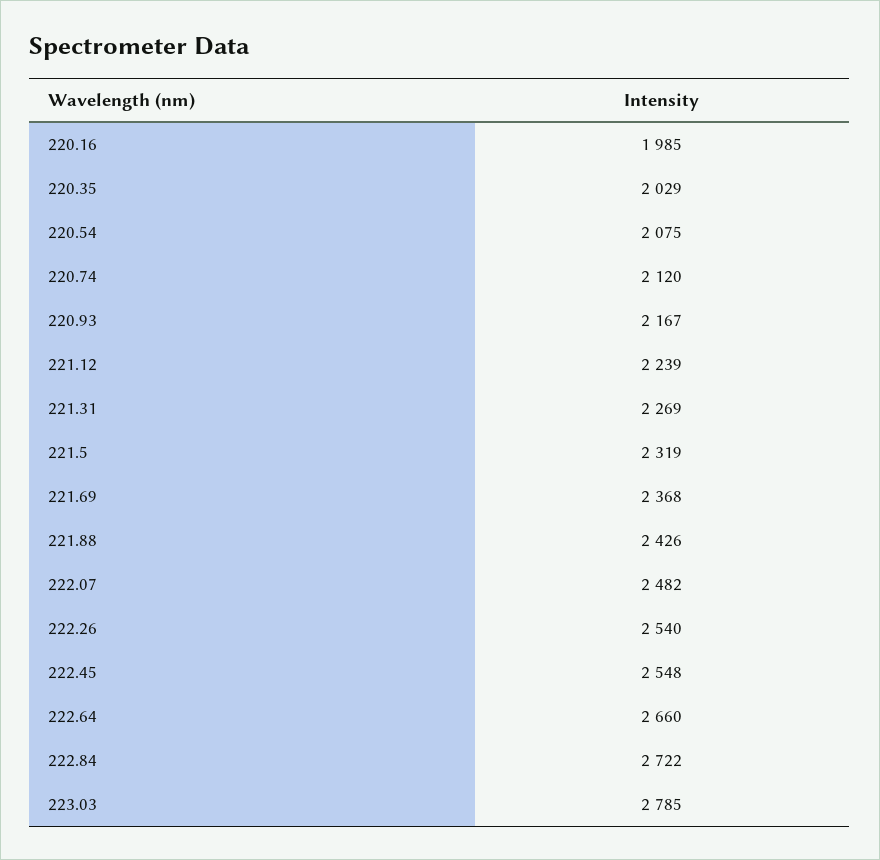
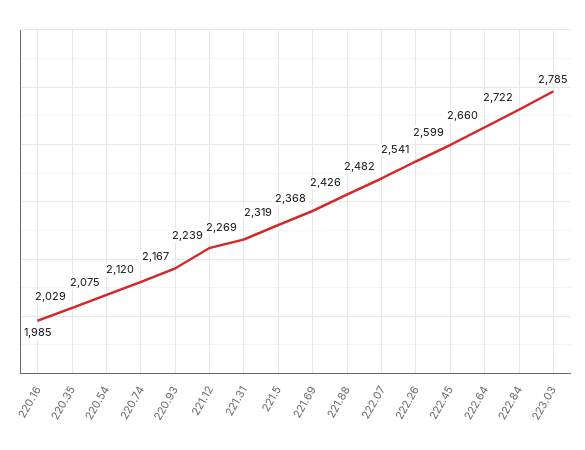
  {
    "220.16": 1985,
    "220.35": 2029,
    "220.54": 2075,
    "220.74": 2120,
    "220.93": 2167,
    "221.12": 2239,
    "221.31": 2269,
    "221.5": 2319,
    "221.69": 2368,
    "221.88": 2426,
    "222.07": 2482,
-   "222.26": 2540,
+   "222.26": 2541,
-   "222.45": 2548,
+   "222.45": 2599,
    "222.64": 2660,
    "222.84": 2722,
    "223.03": 2785
  }

